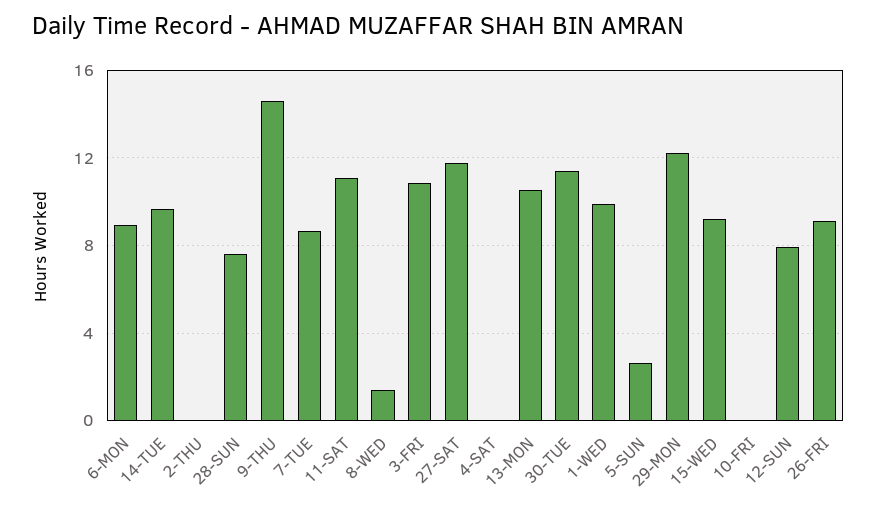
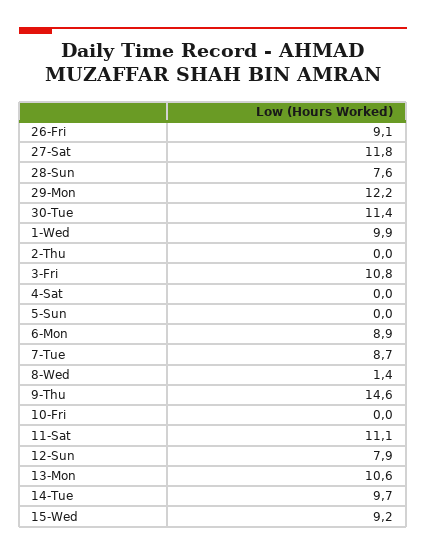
  {
    "6-MON": 8.9,
    "14-TUE": 9.7,
    "2-THU": 0,
    "28-SUN": 7.6,
    "9-THU": 14.6,
    "7-TUE": 8.7,
    "11-SAT": 11.1,
    "8-WED": 1.4,
    "3-FRI": 10.8,
    "27-SAT": 11.8,
    "4-SAT": 0,
    "13-MON": 10.6,
    "30-TUE": 11.4,
    "1-WED": 9.9,
-   "5-SUN": 2.5,
+   "5-SUN": 0,
    "29-MON": 12.2,
    "15-WED": 9.2,
    "10-FRI": 0,
    "12-SUN": 7.9,
    "26-FRI": 9.1
  }

